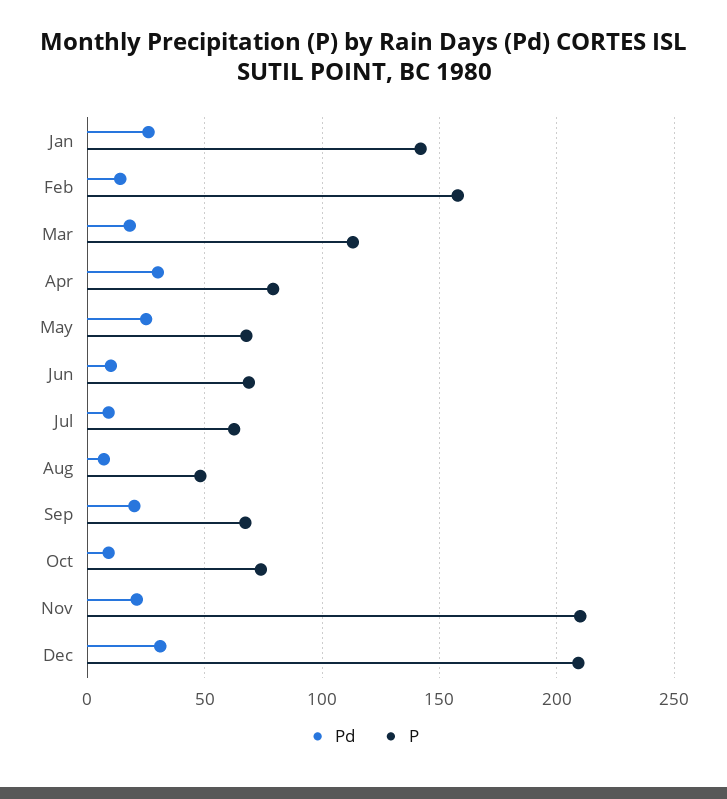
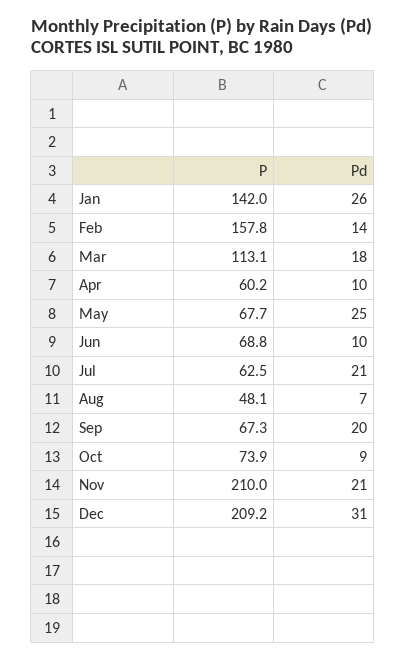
  {
    "Pd": {
      "Jan": 26,
      "Feb": 14,
      "Mar": 18,
-     "Apr": 30,
+     "Apr": 10,
      "May": 25,
      "Jun": 10,
-     "Jul": 10,
+     "Jul": 21,
      "Aug": 7,
      "Sep": 20,
      "Oct": 9,
      "Nov": 21,
      "Dec": 31
    },
    "P": {
      "Jan": 142,
      "Feb": 157.8,
      "Mar": 113.1,
-     "Apr": 80,
+     "Apr": 60.2,
      "May": 67.7,
      "Jun": 68.8,
      "Jul": 62.5,
      "Aug": 48.1,
      "Sep": 67.3,
      "Oct": 73.9,
      "Nov": 210,
      "Dec": 209.2
    }
  }

